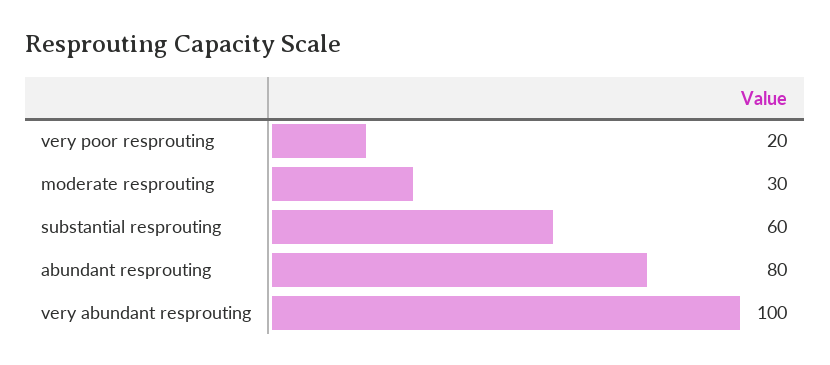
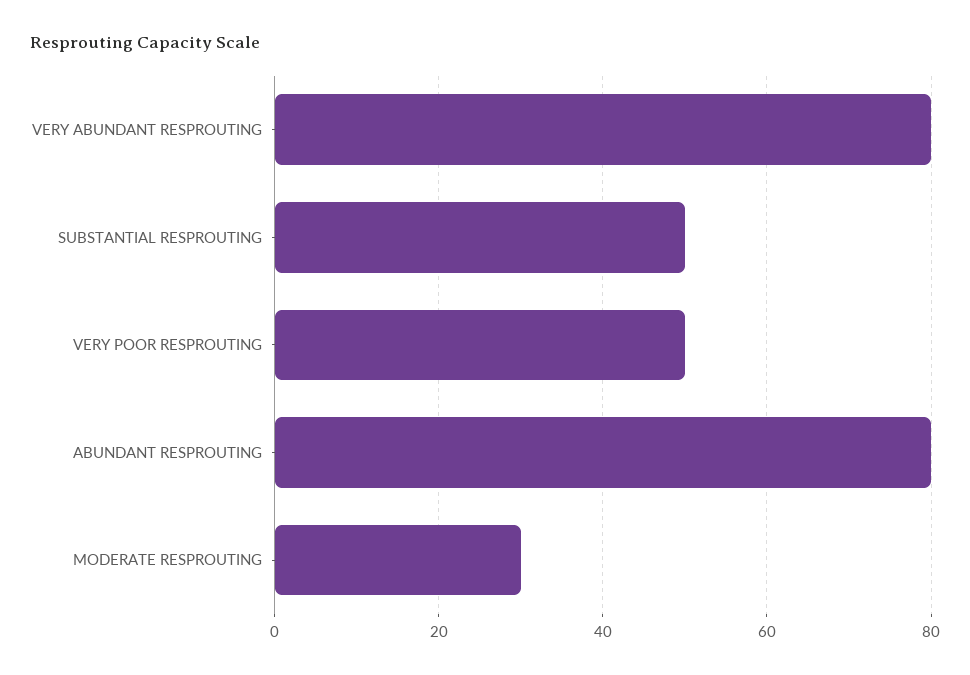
  {
-   "very poor resprouting": 20,
+   "very poor resprouting": 50,
    "moderate resprouting": 30,
-   "substantial resprouting": 60,
+   "substantial resprouting": 50,
    "abundant resprouting": 80,
-   "very abundant resprouting": 100
+   "very abundant resprouting": 80
  }

